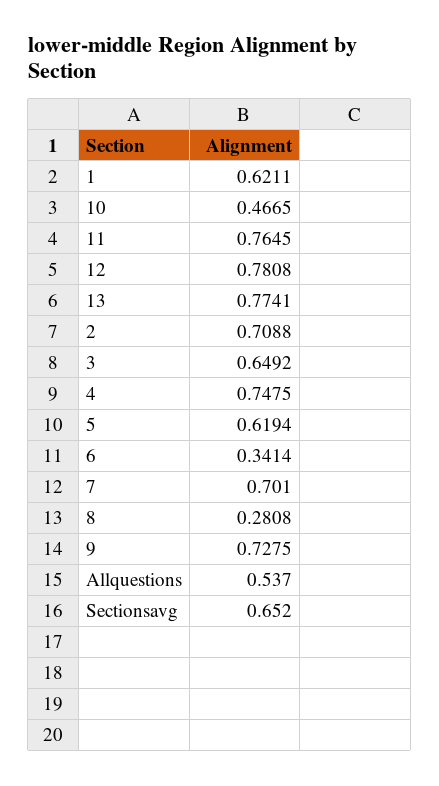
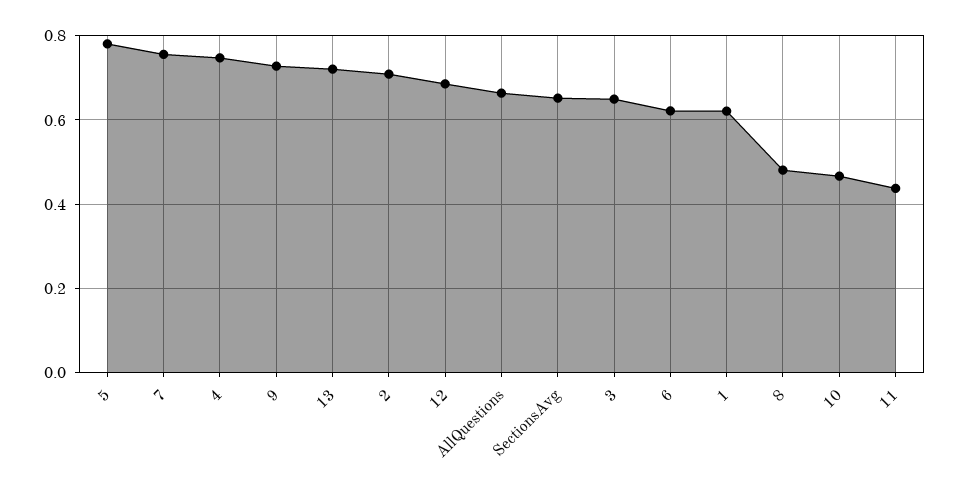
  {
    "1": 0.6211,
    "10": 0.4665,
-   "11": 0.7645,
+   "11": 0.44,
-   "12": 0.7808,
+   "12": 0.68,
-   "13": 0.7741,
+   "13": 0.72,
    "2": 0.7088,
    "3": 0.6492,
    "4": 0.7475,
-   "5": 0.6194,
+   "5": 0.78,
-   "6": 0.3414,
+   "6": 0.62,
-   "7": 0.701,
+   "7": 0.76,
-   "8": 0.2808,
+   "8": 0.48,
    "9": 0.7275,
-   "Allquestions": 0.537,
+   "Allquestions": 0.66,
    "Sectionsavg": 0.652
  }

